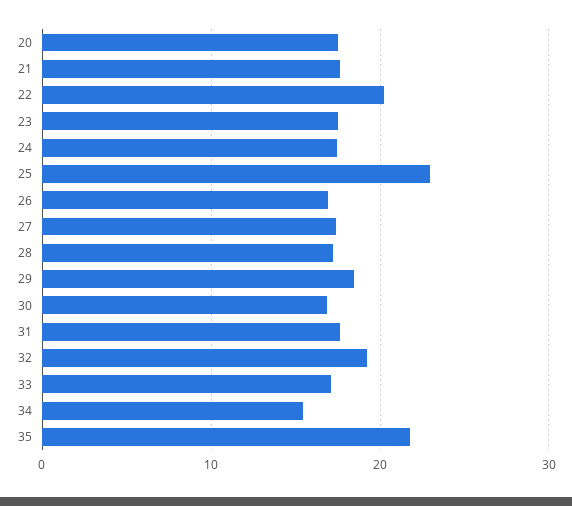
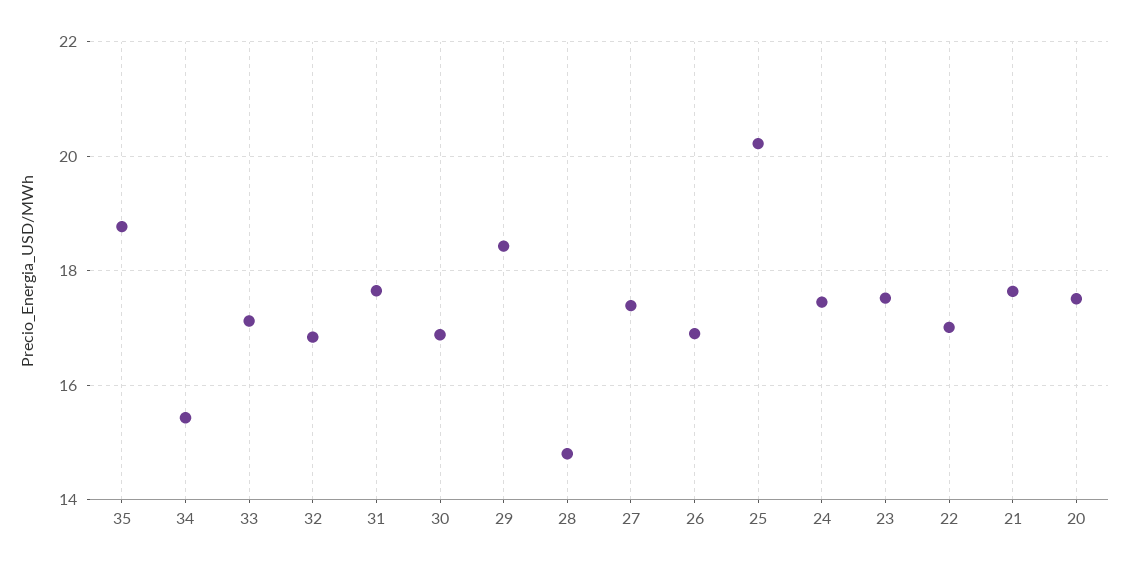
  {
    "20": 17.6,
    "21": 17.6,
-   "22": 20,
+   "22": 17,
    "23": 17.6,
    "24": 17.4,
-   "25": 23,
+   "25": 20.2,
    "26": 17,
    "27": 17.4,
-   "28": 17,
+   "28": 14.8,
    "29": 18.4,
    "30": 16.8,
    "31": 17.6,
-   "32": 19,
+   "32": 16.8,
    "33": 17.2,
    "34": 15.4,
-   "35": 22
+   "35": 18.8
  }

